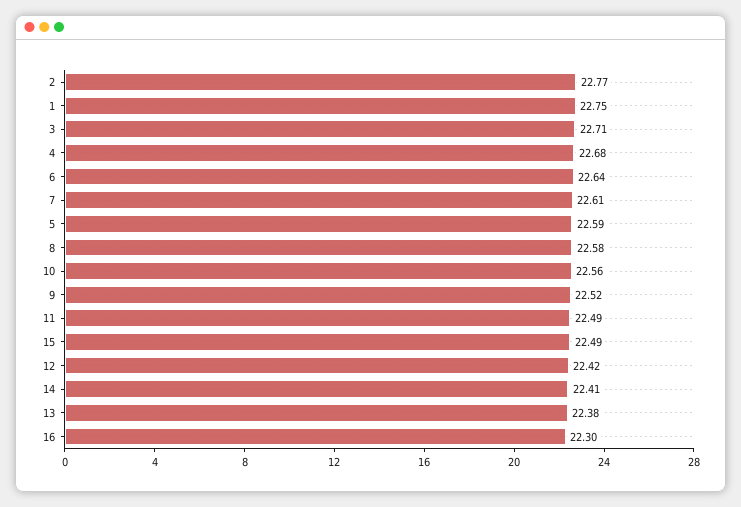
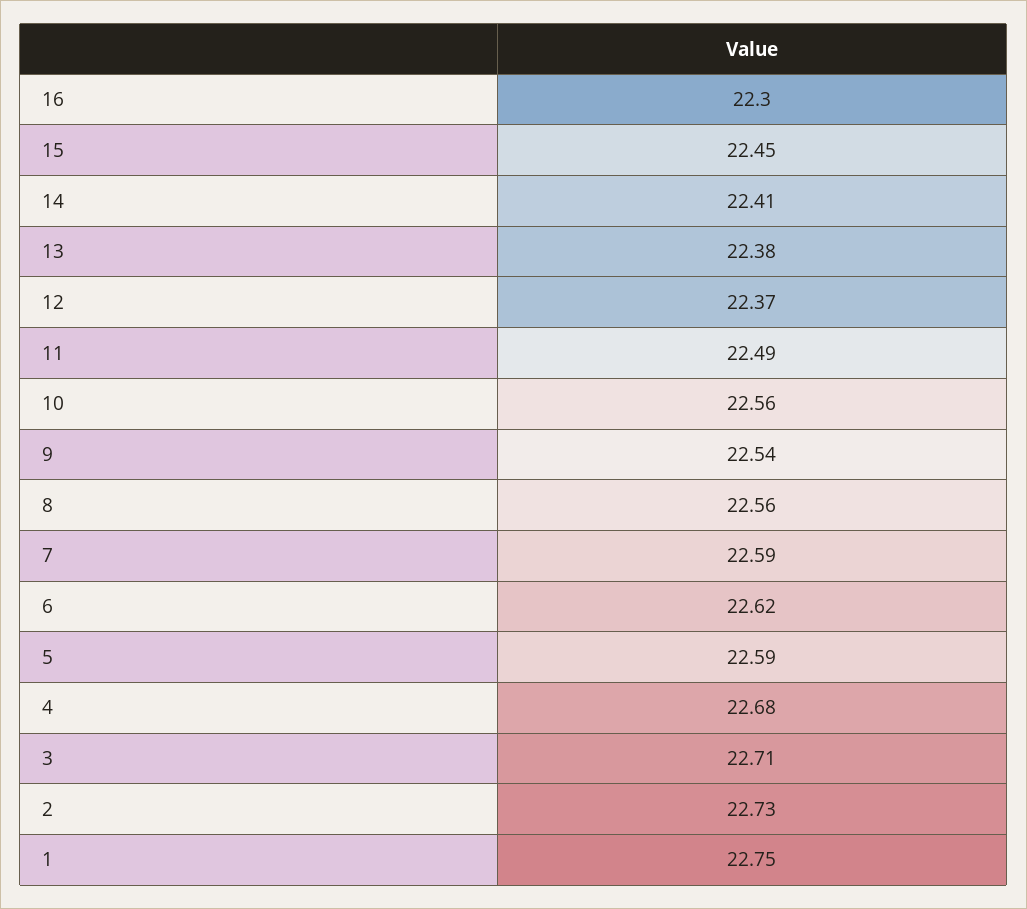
  {
-   "2": 22.77,
+   "2": 22.73,
    "1": 22.75,
    "3": 22.71,
    "4": 22.68,
-   "6": 22.64,
+   "6": 22.62,
-   "7": 22.61,
+   "7": 22.59,
    "5": 22.59,
-   "8": 22.58,
+   "8": 22.56,
    "10": 22.56,
-   "9": 22.52,
+   "9": 22.54,
    "11": 22.49,
-   "15": 22.49,
+   "15": 22.45,
-   "12": 22.42,
+   "12": 22.37,
    "14": 22.41,
    "13": 22.38,
    "16": 22.3
  }

